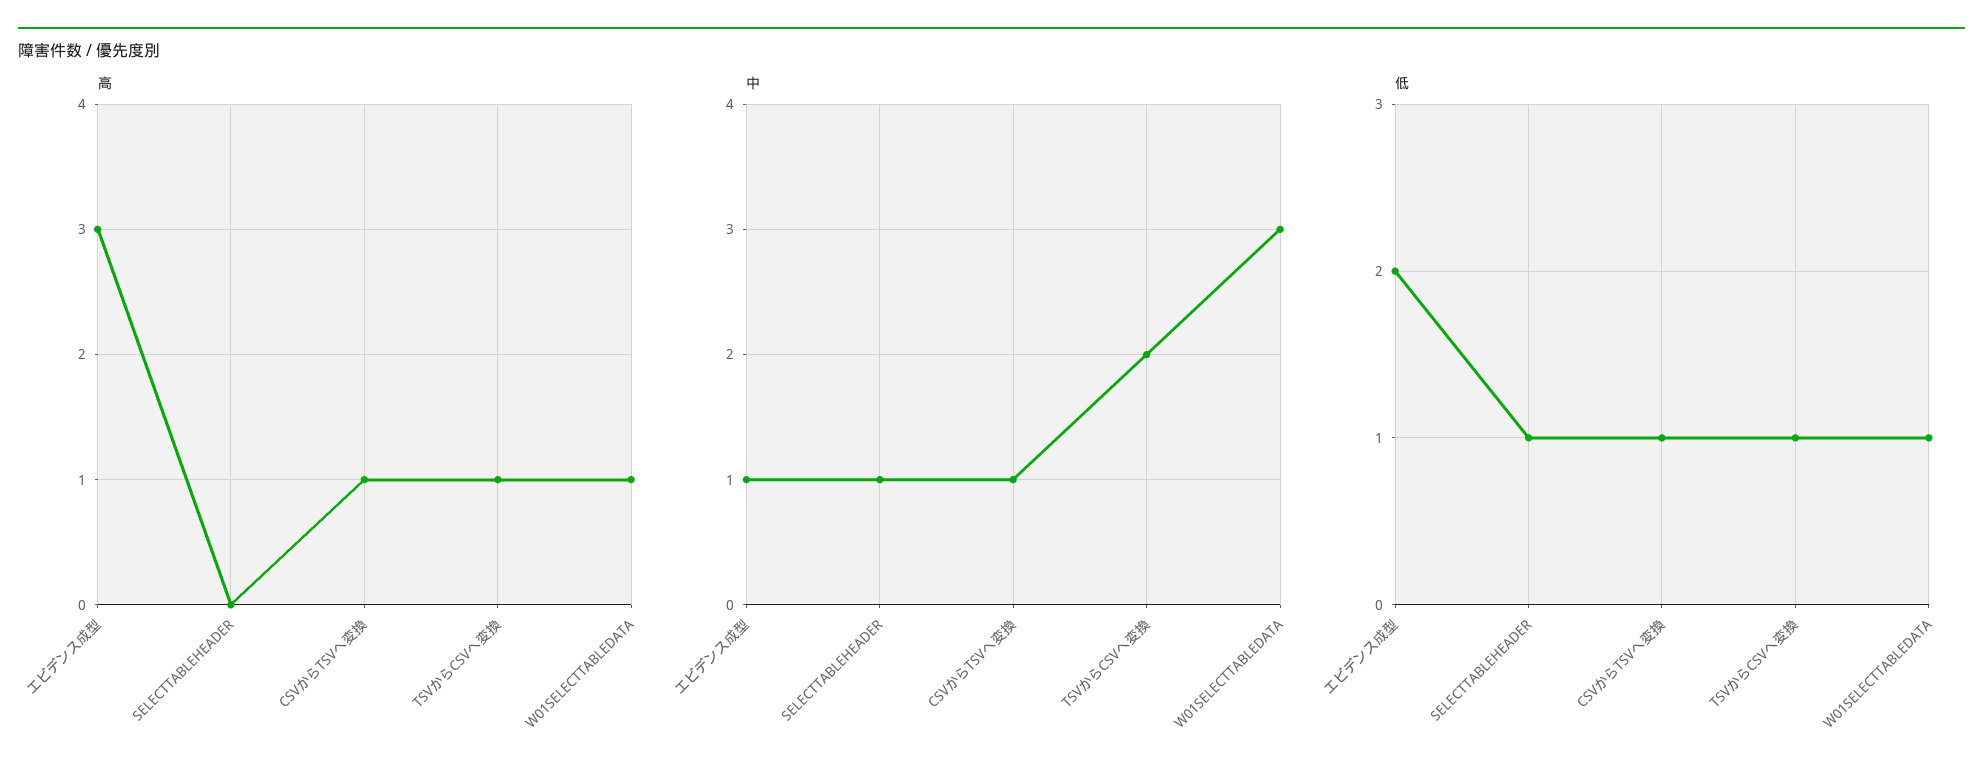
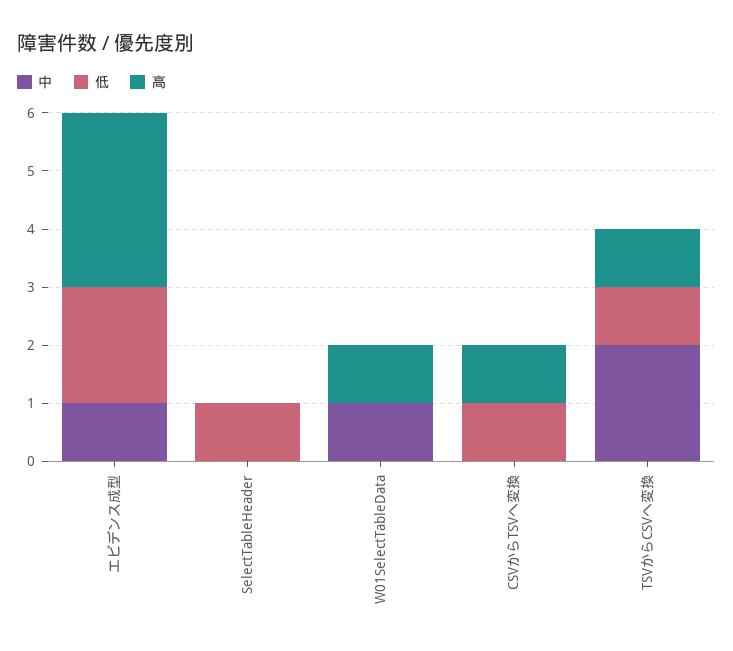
  {
    "高": {
      "エビデンス成型": 3,
      "SELECTTABLEHEADER": 0,
      "CSVからTSVへ変換": 1,
      "TSVからCSVへ変換": 1,
      "W01SELECTTABLEDATA": 1
    },
    "中": {
      "エビデンス成型": 1,
-     "SELECTTABLEHEADER": 1,
+     "SELECTTABLEHEADER": 0,
-     "CSVからTSVへ変換": 1,
+     "CSVからTSVへ変換": 0,
      "TSVからCSVへ変換": 2,
-     "W01SELECTTABLEDATA": 3
+     "W01SELECTTABLEDATA": 1
    },
    "低": {
      "エビデンス成型": 2,
      "SELECTTABLEHEADER": 1,
      "CSVからTSVへ変換": 1,
      "TSVからCSVへ変換": 1,
-     "W01SELECTTABLEDATA": 1
+     "W01SELECTTABLEDATA": 0
    }
  }

